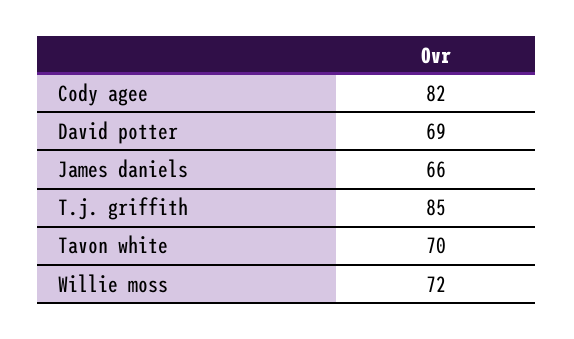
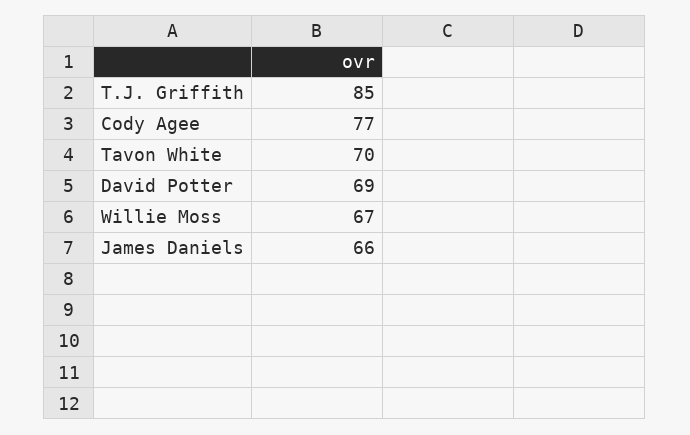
  {
-   "Cody agee": 82,
+   "Cody agee": 77,
    "David potter": 69,
    "James daniels": 66,
    "T.j. griffith": 85,
    "Tavon white": 70,
-   "Willie moss": 72
+   "Willie moss": 67
  }

